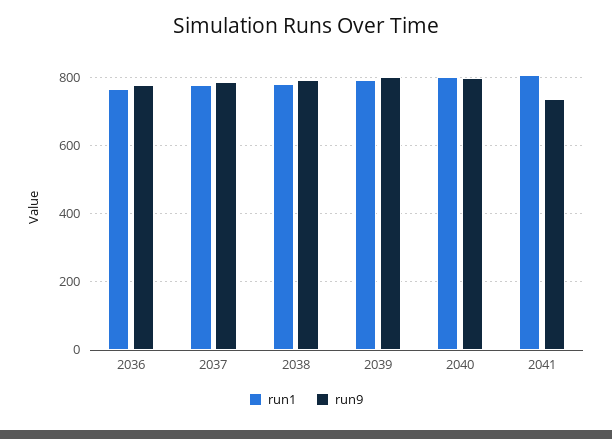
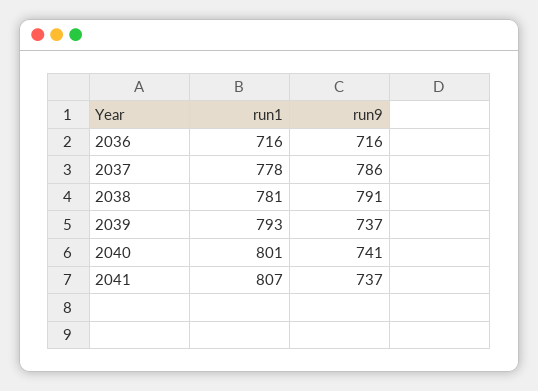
  {
    "run1": {
-     "2036": 760,
+     "2036": 716,
      "2037": 778,
      "2038": 781,
      "2039": 793,
      "2040": 801,
      "2041": 807
    },
    "run9": {
-     "2036": 780,
+     "2036": 716,
      "2037": 786,
      "2038": 791,
-     "2039": 800,
+     "2039": 737,
-     "2040": 800,
+     "2040": 741,
      "2041": 737
    }
  }

